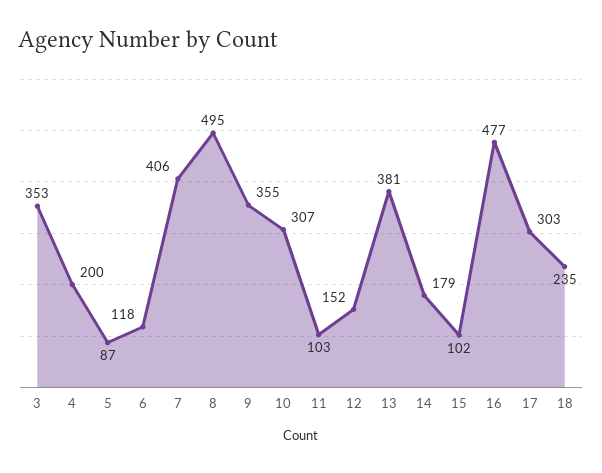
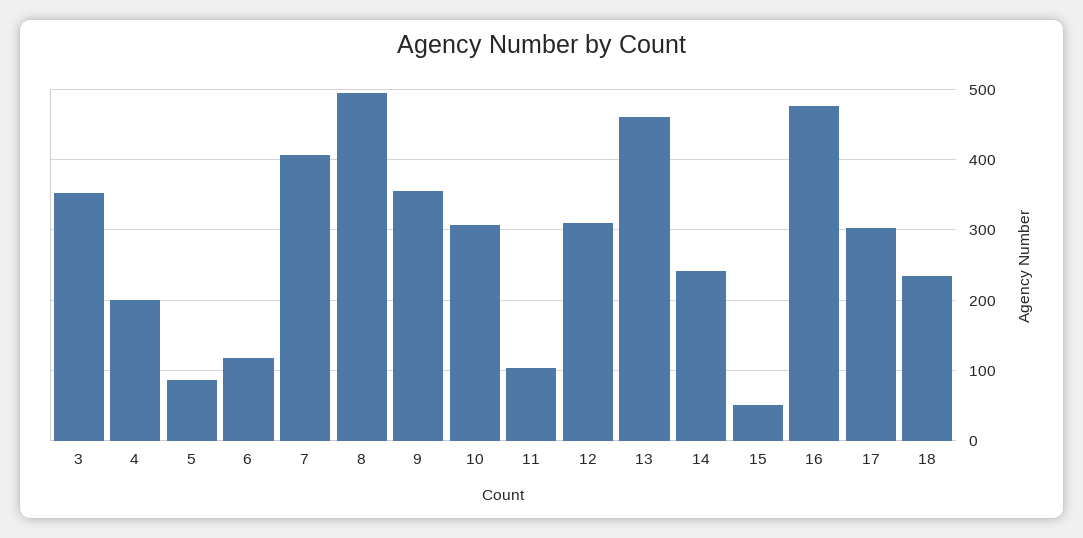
  {
    "3": 353,
    "4": 200,
    "5": 87,
    "6": 118,
    "7": 406,
    "8": 495,
    "9": 355,
    "10": 307,
    "11": 103,
-   "12": 152,
+   "12": 310,
-   "13": 381,
+   "13": 460,
-   "14": 179,
+   "14": 240,
-   "15": 102,
+   "15": 50,
    "16": 477,
    "17": 303,
    "18": 235
  }

